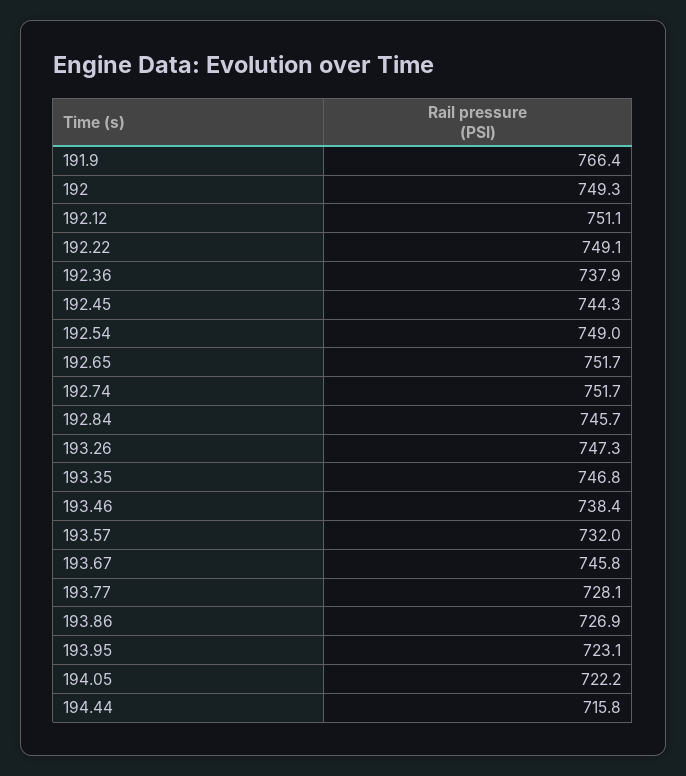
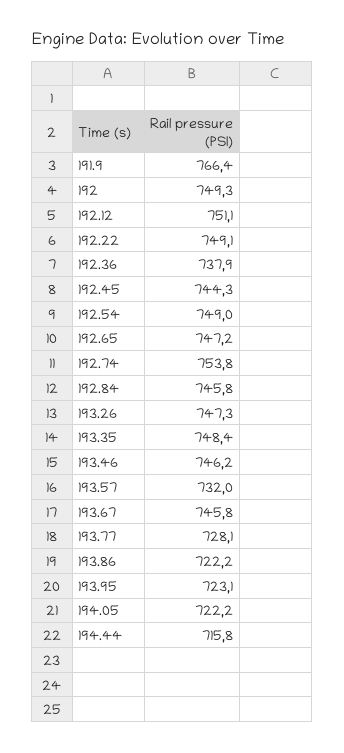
  {
    "191.9": 766.4,
    "192": 749.3,
    "192.12": 751.1,
    "192.22": 749.1,
    "192.36": 737.9,
    "192.45": 744.3,
    "192.54": 749,
-   "192.65": 751.7,
+   "192.65": 747.2,
-   "192.74": 751.7,
+   "192.74": 753.8,
-   "192.84": 745.7,
+   "192.84": 745.8,
    "193.26": 747.3,
-   "193.35": 746.8,
+   "193.35": 748.4,
-   "193.46": 738.4,
+   "193.46": 746.2,
    "193.57": 732,
    "193.67": 745.8,
    "193.77": 728.1,
-   "193.86": 726.9,
+   "193.86": 722.2,
    "193.95": 723.1,
    "194.05": 722.2,
    "194.44": 715.8
  }

